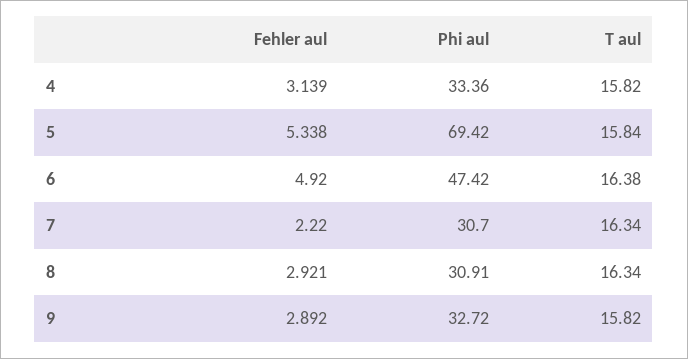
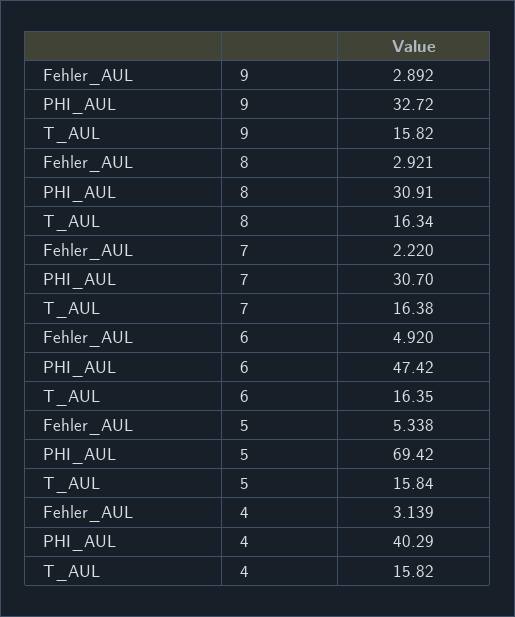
  {
    "Fehler aul": {
      "4": 3.139,
      "5": 5.338,
      "6": 4.92,
      "7": 2.22,
      "8": 2.921,
      "9": 2.892
    },
    "Phi aul": {
-     "4": 33.36,
+     "4": 40.29,
      "5": 69.42,
      "6": 47.42,
      "7": 30.7,
      "8": 30.91,
      "9": 32.72
    },
    "T aul": {
      "4": 15.82,
      "5": 15.84,
-     "6": 16.38,
+     "6": 16.35,
-     "7": 16.34,
+     "7": 16.38,
      "8": 16.34,
      "9": 15.82
    }
  }

